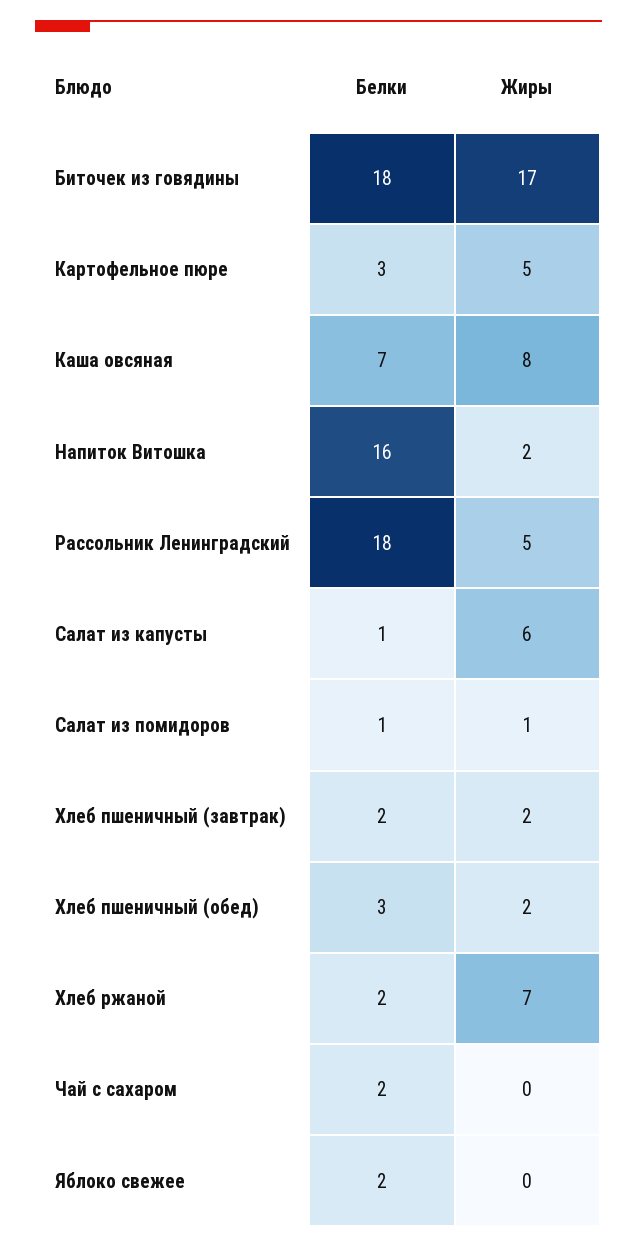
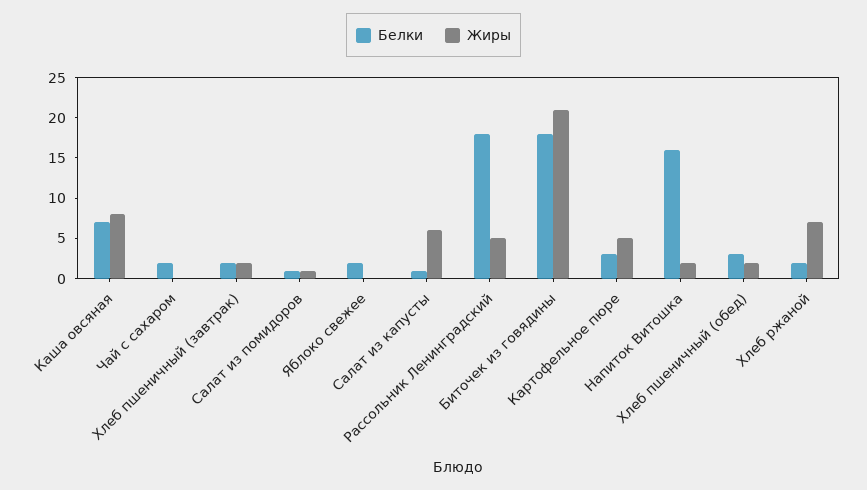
  {
    "Белки": {
      "Биточек из говядины": 18,
      "Картофельное пюре": 3,
      "Каша овсяная": 7,
      "Напиток Витошка": 16,
      "Рассольник Ленинградский": 18,
      "Салат из капусты": 1,
      "Салат из помидоров": 1,
      "Хлеб пшеничный (завтрак)": 2,
      "Хлеб пшеничный (обед)": 3,
      "Хлеб ржаной": 2,
      "Чай с сахаром": 2,
      "Яблоко свежее": 2
    },
    "Жиры": {
-     "Биточек из говядины": 17,
+     "Биточек из говядины": 21,
      "Картофельное пюре": 5,
      "Каша овсяная": 8,
      "Напиток Витошка": 2,
      "Рассольник Ленинградский": 5,
      "Салат из капусты": 6,
      "Салат из помидоров": 1,
      "Хлеб пшеничный (завтрак)": 2,
      "Хлеб пшеничный (обед)": 2,
      "Хлеб ржаной": 7,
      "Чай с сахаром": 0,
      "Яблоко свежее": 0
    }
  }

